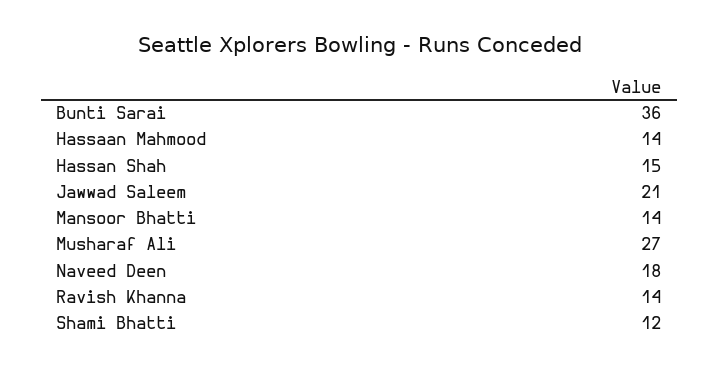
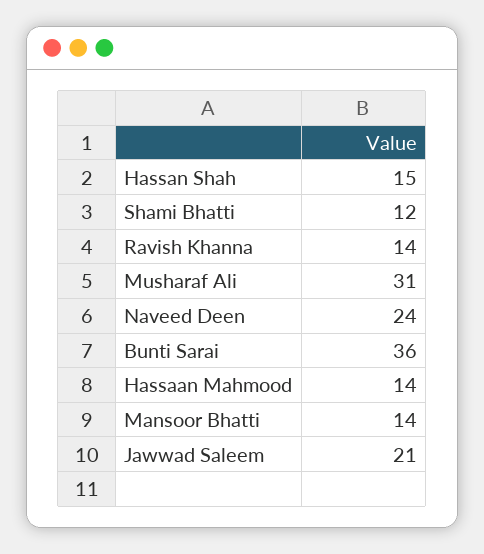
  {
    "Bunti Sarai": 36,
    "Hassaan Mahmood": 14,
    "Hassan Shah": 15,
    "Jawwad Saleem": 21,
    "Mansoor Bhatti": 14,
-   "Musharaf Ali": 27,
+   "Musharaf Ali": 31,
-   "Naveed Deen": 18,
+   "Naveed Deen": 24,
    "Ravish Khanna": 14,
    "Shami Bhatti": 12
  }

